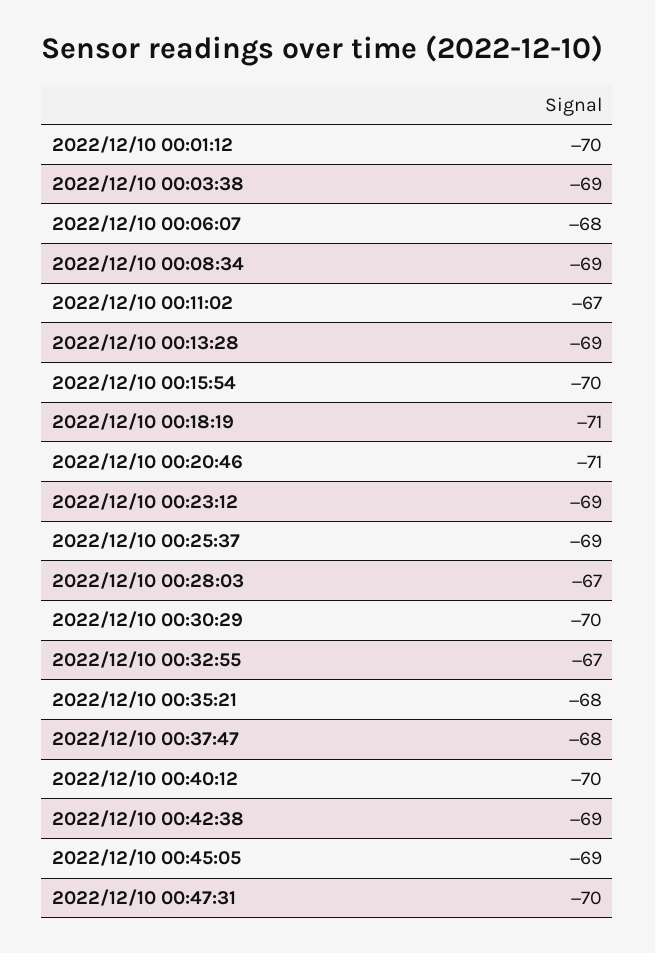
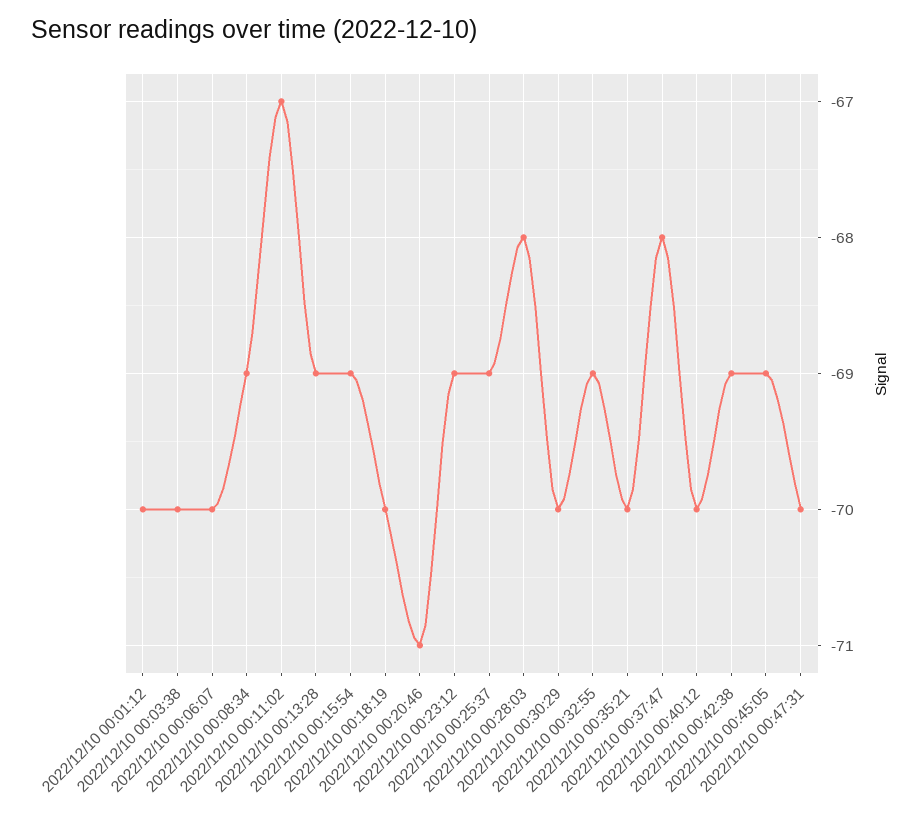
  {
    "2022/12/10 00:01:12": -70,
-   "2022/12/10 00:03:38": -69,
+   "2022/12/10 00:03:38": -70,
-   "2022/12/10 00:06:07": -68,
+   "2022/12/10 00:06:07": -70,
    "2022/12/10 00:08:34": -69,
    "2022/12/10 00:11:02": -67,
    "2022/12/10 00:13:28": -69,
-   "2022/12/10 00:15:54": -70,
+   "2022/12/10 00:15:54": -69,
-   "2022/12/10 00:18:19": -71,
+   "2022/12/10 00:18:19": -70,
    "2022/12/10 00:20:46": -71,
    "2022/12/10 00:23:12": -69,
    "2022/12/10 00:25:37": -69,
-   "2022/12/10 00:28:03": -67,
+   "2022/12/10 00:28:03": -68,
    "2022/12/10 00:30:29": -70,
-   "2022/12/10 00:32:55": -67,
+   "2022/12/10 00:32:55": -69,
-   "2022/12/10 00:35:21": -68,
+   "2022/12/10 00:35:21": -70,
    "2022/12/10 00:37:47": -68,
    "2022/12/10 00:40:12": -70,
    "2022/12/10 00:42:38": -69,
    "2022/12/10 00:45:05": -69,
    "2022/12/10 00:47:31": -70
  }

